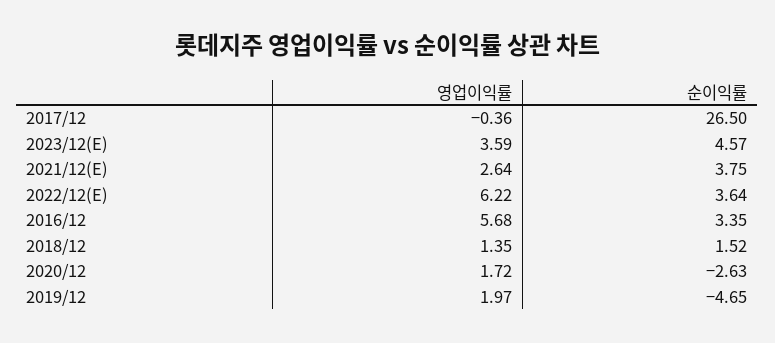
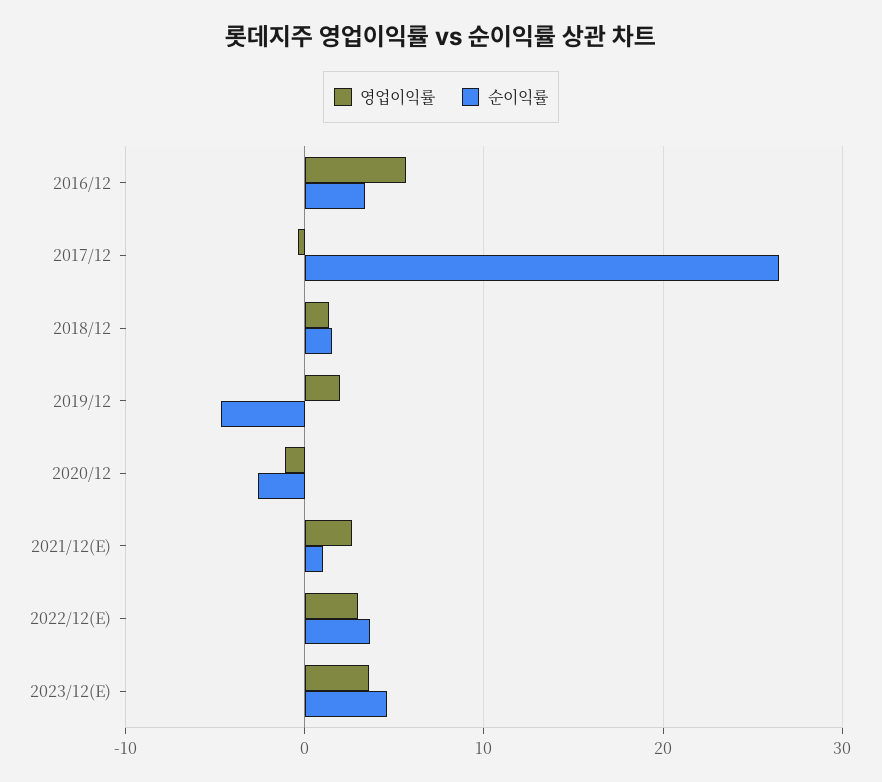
  {
    "영업이익률": {
      "2017/12": -0.36,
      "2023/12(E)": 3.59,
      "2021/12(E)": 2.64,
-     "2022/12(E)": 6.22,
+     "2022/12(E)": 3,
      "2016/12": 5.68,
      "2018/12": 1.35,
-     "2020/12": 1.72,
+     "2020/12": -1,
      "2019/12": 1.97
    },
    "순이익률": {
      "2017/12": 26.5,
      "2023/12(E)": 4.57,
-     "2021/12(E)": 3.75,
+     "2021/12(E)": 1,
      "2022/12(E)": 3.64,
      "2016/12": 3.35,
      "2018/12": 1.52,
      "2020/12": -2.63,
      "2019/12": -4.65
    }
  }

